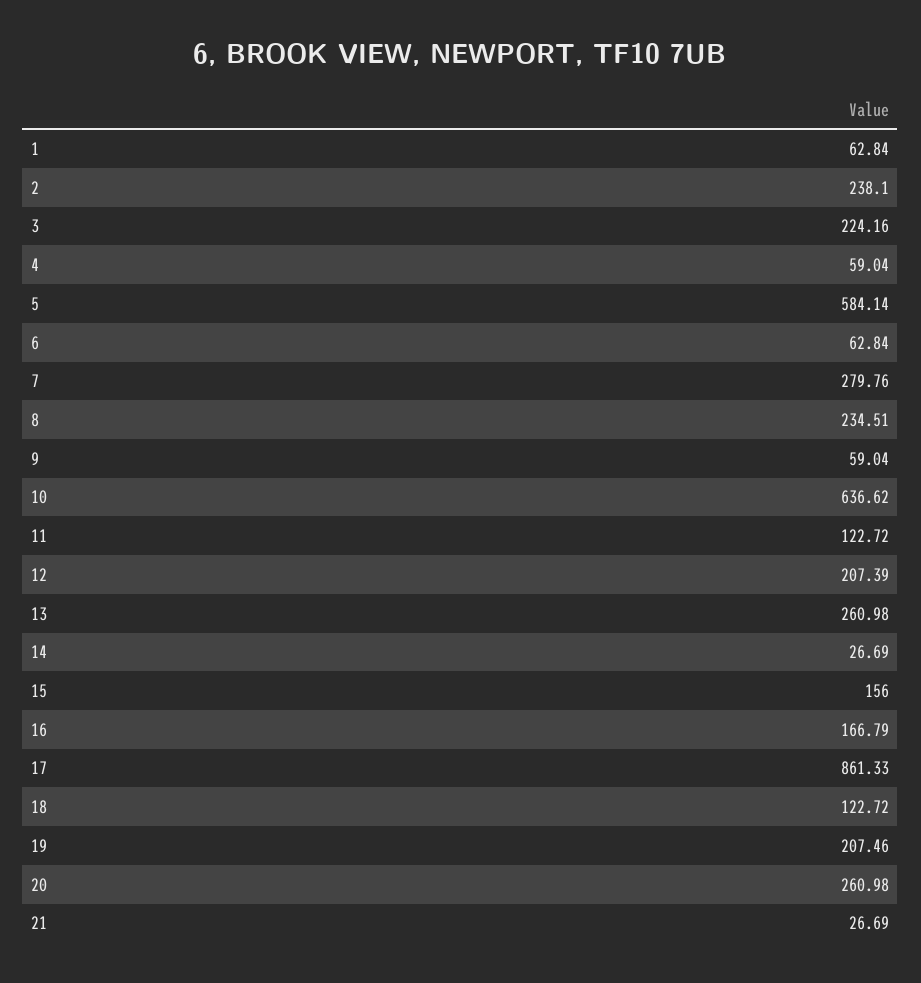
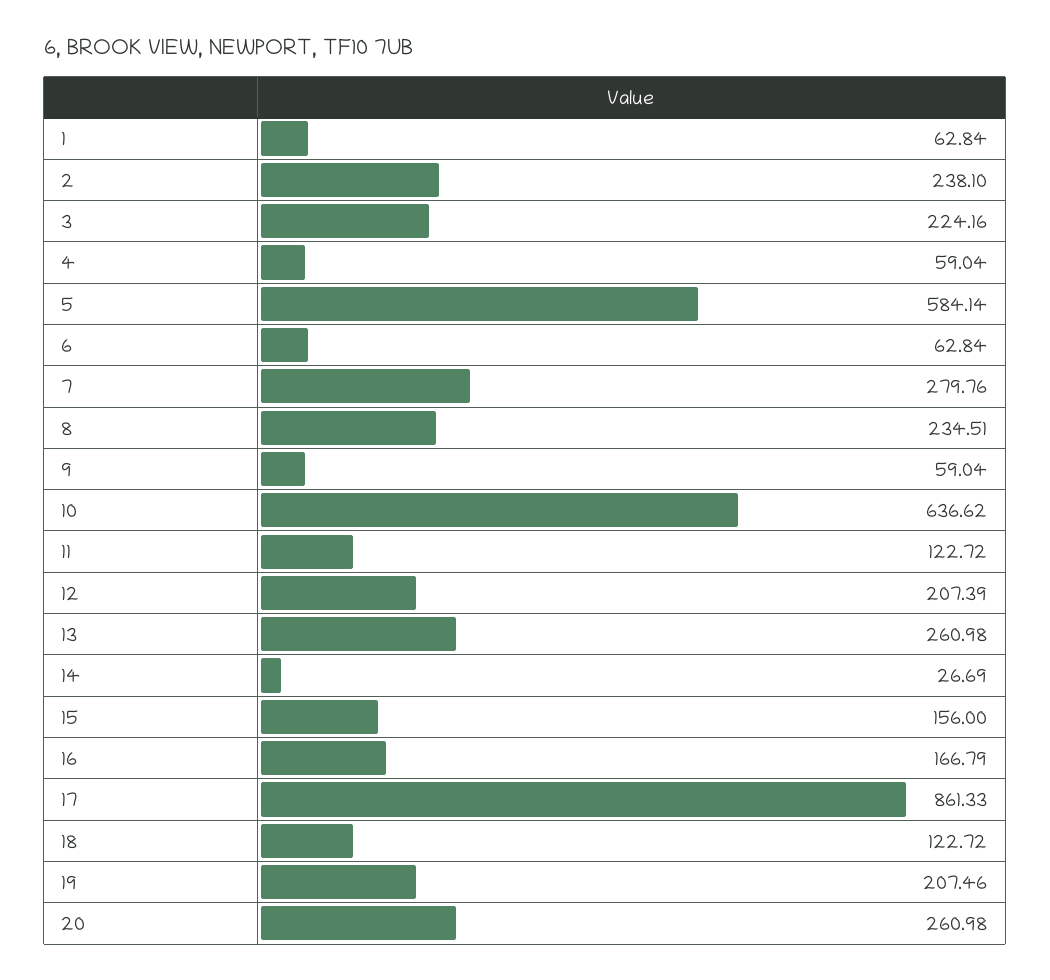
  {
    "1": 62.84,
    "2": 238.1,
    "3": 224.16,
    "4": 59.04,
    "5": 584.14,
    "6": 62.84,
    "7": 279.76,
    "8": 234.51,
    "9": 59.04,
    "10": 636.62,
    "11": 122.72,
    "12": 207.39,
    "13": 260.98,
    "14": 26.69,
    "15": 156,
    "16": 166.79,
    "17": 861.33,
    "18": 122.72,
    "19": 207.46,
-   "20": 260.98,
+   "20": 260.98
-   "21": 26.69
  }

